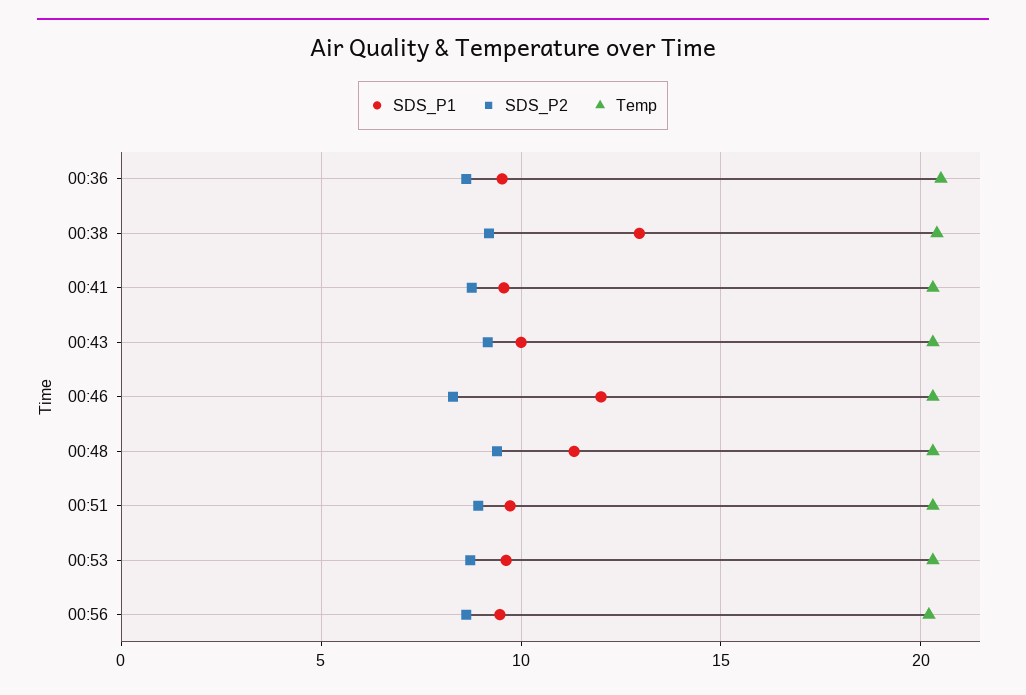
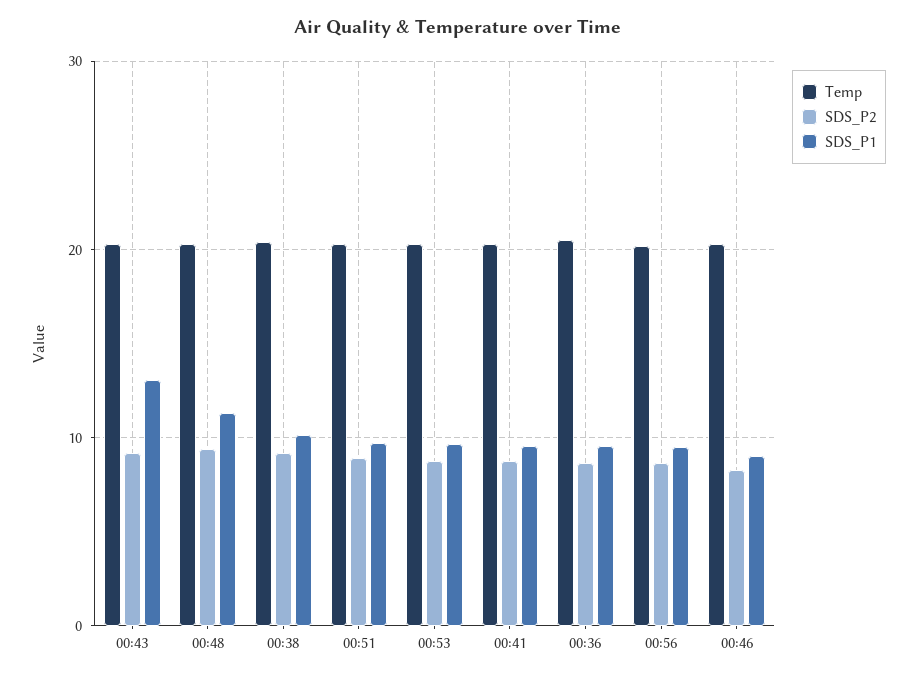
  {
    "SDS_P1": {
      "00:36": 9.5,
-     "00:38": 13,
+     "00:38": 10,
      "00:41": 9.5,
-     "00:43": 10,
+     "00:43": 13,
-     "00:46": 12,
+     "00:46": 9,
      "00:48": 11.5,
      "00:51": 9.5,
      "00:53": 9.5,
      "00:56": 9.5
    },
    "SDS_P2": {
      "00:36": 8.5,
      "00:38": 9,
      "00:41": 9,
      "00:43": 9,
      "00:46": 8.5,
      "00:48": 9.5,
      "00:51": 9,
      "00:53": 8.5,
      "00:56": 8.5
    },
    "Temp": {
      "00:36": 20.5,
      "00:38": 20.5,
      "00:41": 20.5,
      "00:43": 20.5,
      "00:46": 20.5,
      "00:48": 20.5,
      "00:51": 20.5,
      "00:53": 20.5,
      "00:56": 20
    }
  }

